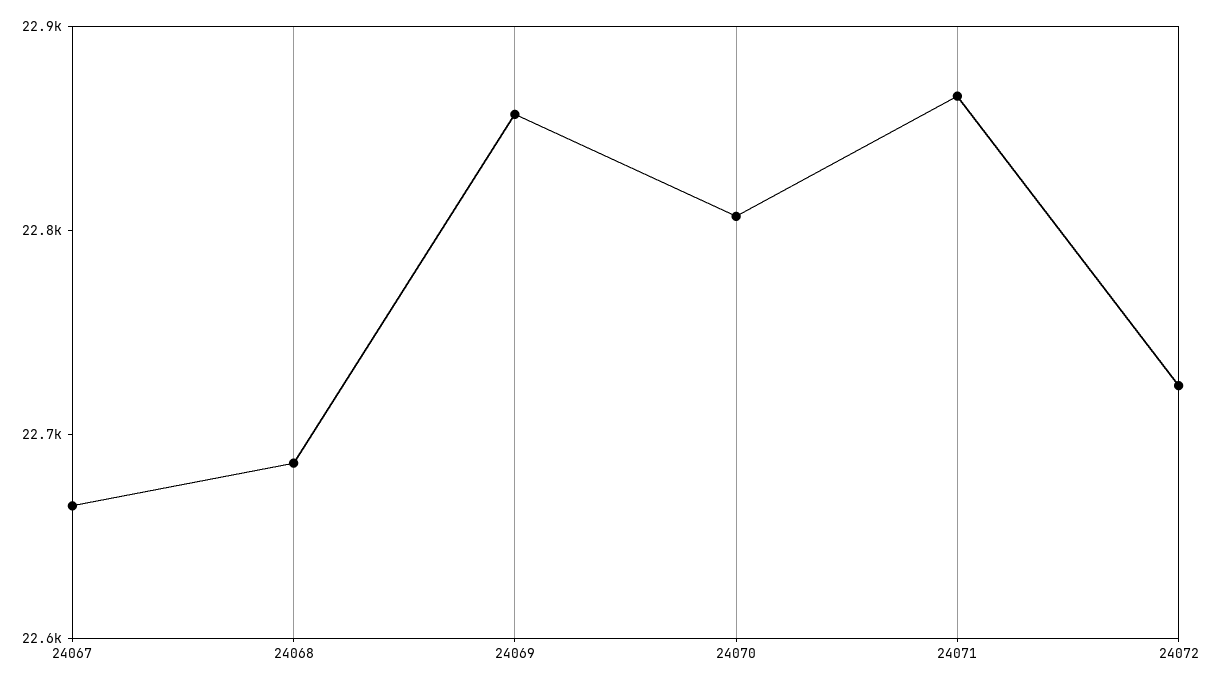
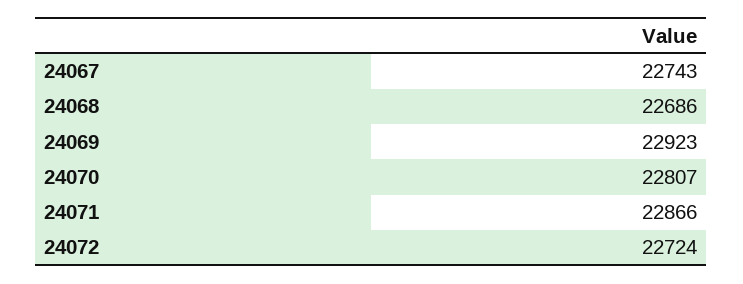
  {
-   "24067": 22660,
+   "24067": 22743,
    "24068": 22686,
-   "24069": 22860,
+   "24069": 22923,
    "24070": 22807,
    "24071": 22866,
    "24072": 22724
  }

